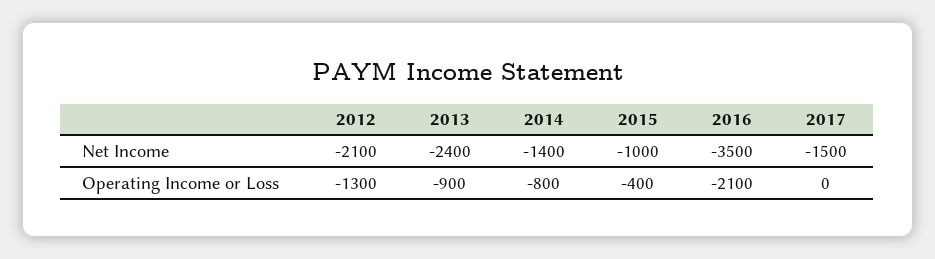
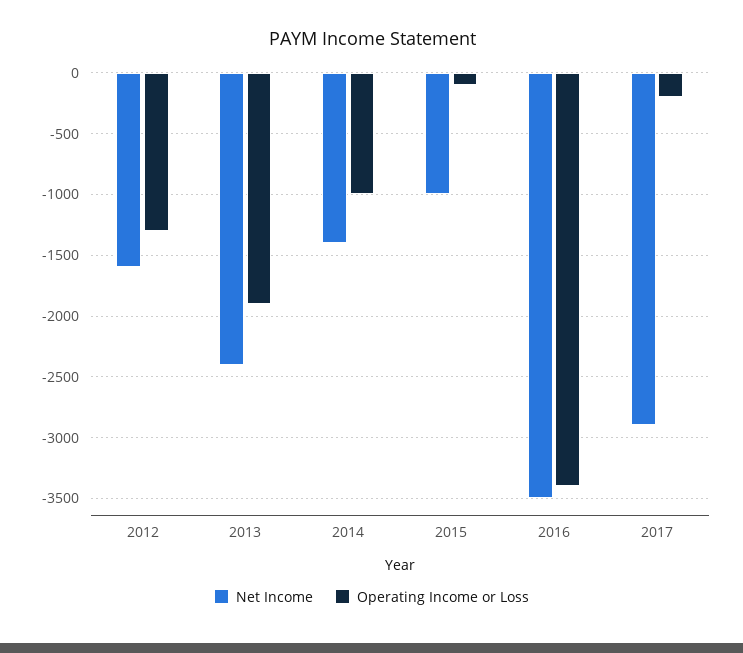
  {
    "Net Income": {
-     "2012": -2100,
+     "2012": -1600,
      "2013": -2400,
      "2014": -1400,
      "2015": -1000,
      "2016": -3500,
-     "2017": -1500
+     "2017": -2900
    },
    "Operating Income or Loss": {
      "2012": -1300,
-     "2013": -900,
+     "2013": -1900,
-     "2014": -800,
+     "2014": -1000,
-     "2015": -400,
+     "2015": -100,
-     "2016": -2100,
+     "2016": -3400,
-     "2017": 0
+     "2017": -200
    }
  }

